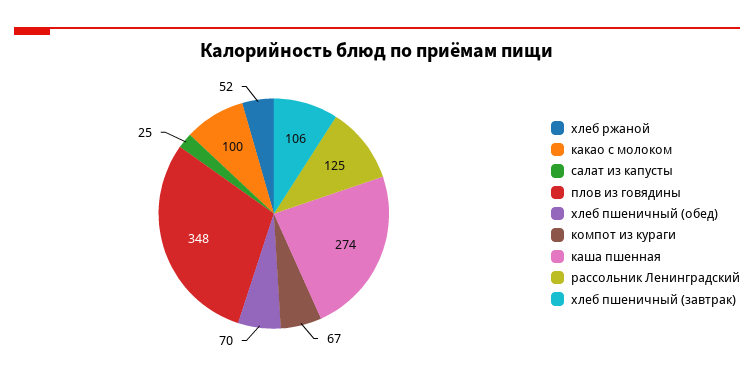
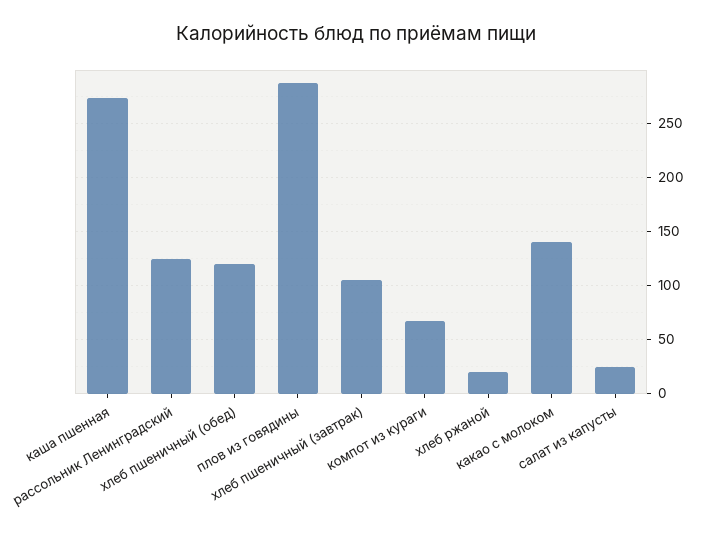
  {
-   "хлеб ржаной": 52,
+   "хлеб ржаной": 20,
-   "какао с молоком": 100,
+   "какао с молоком": 140,
    "салат из капусты": 25,
-   "плов из говядины": 348,
+   "плов из говядины": 290,
-   "хлеб пшеничный (обед)": 70,
+   "хлеб пшеничный (обед)": 120,
    "компот из кураги": 67,
    "каша пшенная": 274,
    "рассольник Ленинградский": 125,
    "хлеб пшеничный (завтрак)": 106
  }

